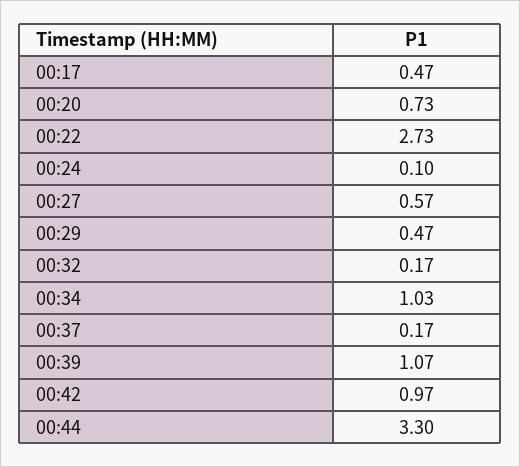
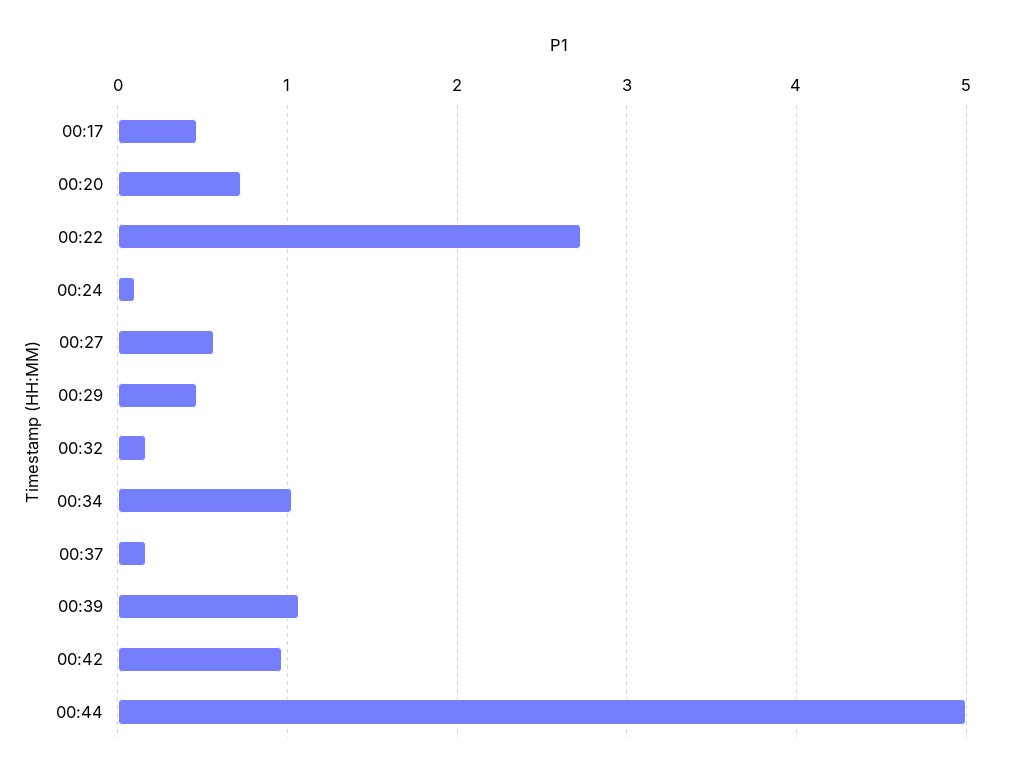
  {
    "00:17": 0.47,
    "00:20": 0.73,
    "00:22": 2.73,
    "00:24": 0.1,
    "00:27": 0.57,
    "00:29": 0.47,
    "00:32": 0.17,
    "00:34": 1.03,
    "00:37": 0.17,
    "00:39": 1.07,
    "00:42": 0.97,
-   "00:44": 3.3
+   "00:44": 5
  }

